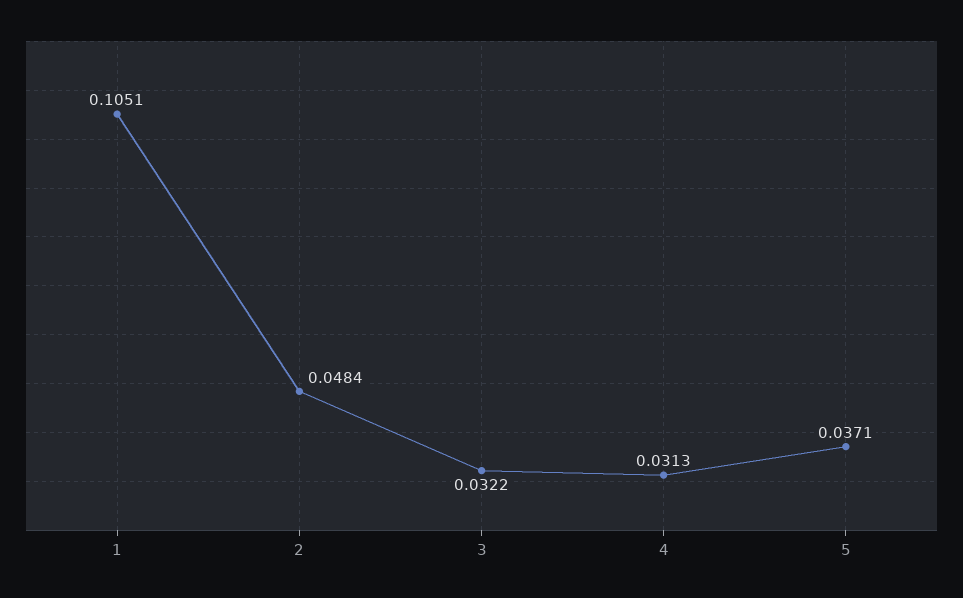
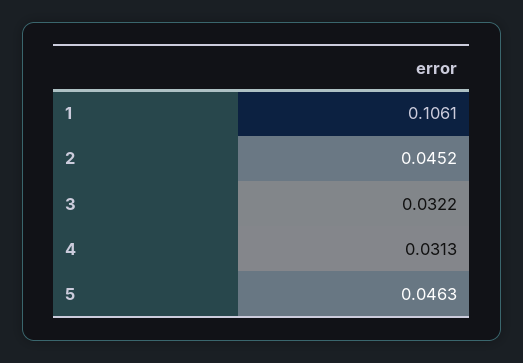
  {
-   "1": 0.1051,
+   "1": 0.1061,
-   "2": 0.0484,
+   "2": 0.0452,
    "3": 0.0322,
    "4": 0.0313,
-   "5": 0.0371
+   "5": 0.0463
  }

